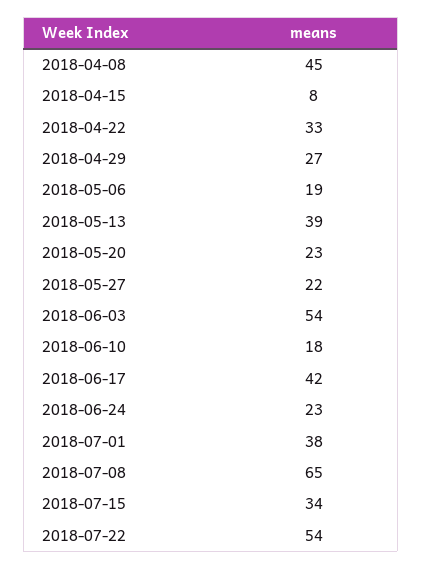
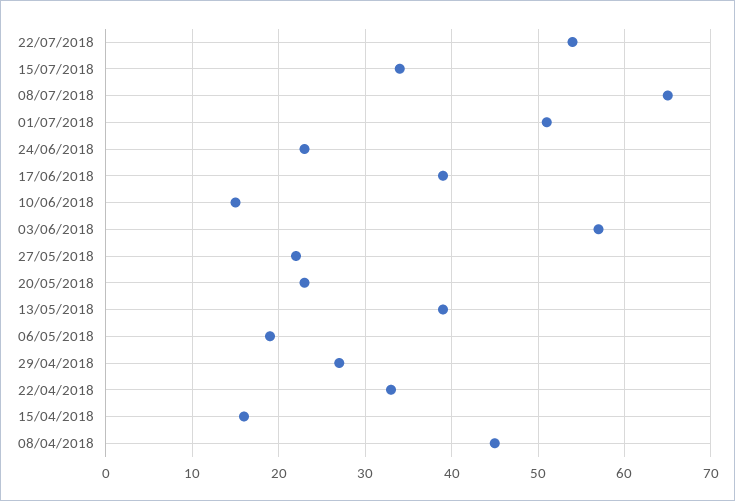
  {
    "2018-04-08": 45,
-   "2018-04-15": 8,
+   "2018-04-15": 16,
    "2018-04-22": 33,
    "2018-04-29": 27,
    "2018-05-06": 19,
    "2018-05-13": 39,
    "2018-05-20": 23,
    "2018-05-27": 22,
-   "2018-06-03": 54,
+   "2018-06-03": 57,
-   "2018-06-10": 18,
+   "2018-06-10": 15,
-   "2018-06-17": 42,
+   "2018-06-17": 39,
    "2018-06-24": 23,
-   "2018-07-01": 38,
+   "2018-07-01": 51,
    "2018-07-08": 65,
    "2018-07-15": 34,
    "2018-07-22": 54
  }

